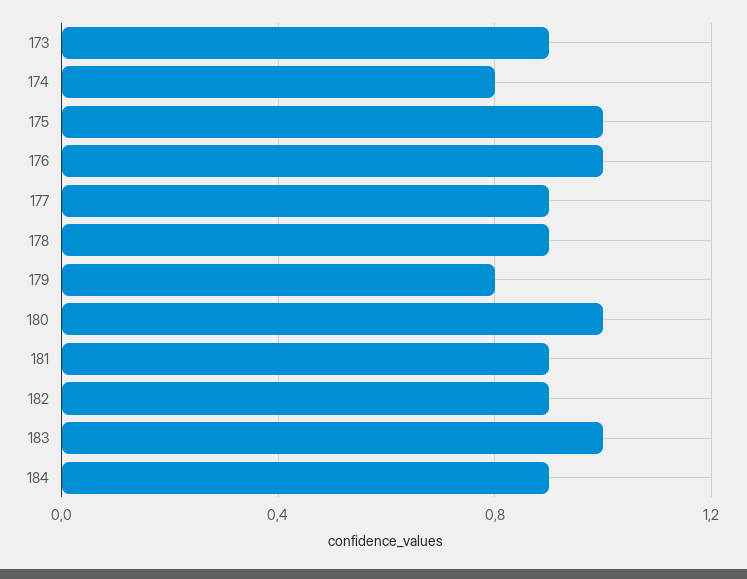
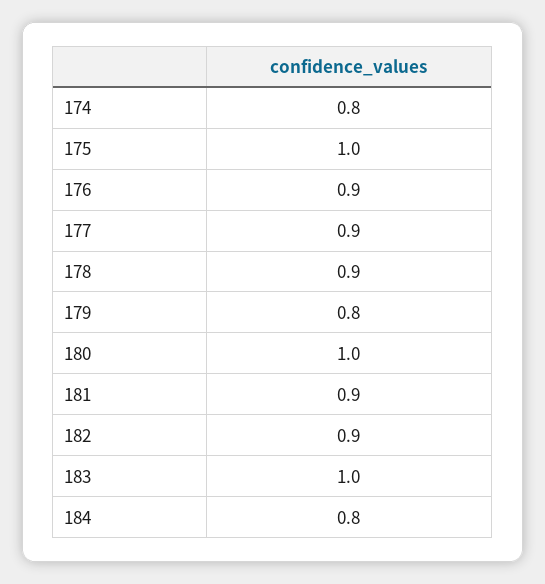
  {
-   "173": 0.9,
    "174": 0.8,
    "175": 1,
-   "176": 1,
+   "176": 0.9,
    "177": 0.9,
    "178": 0.9,
    "179": 0.8,
    "180": 1,
    "181": 0.9,
    "182": 0.9,
    "183": 1,
-   "184": 0.9
+   "184": 0.8
  }

